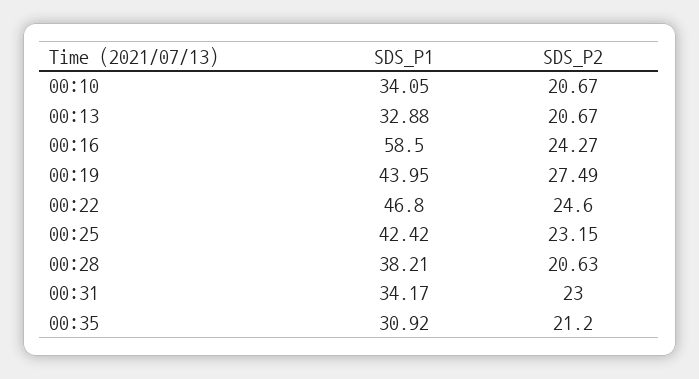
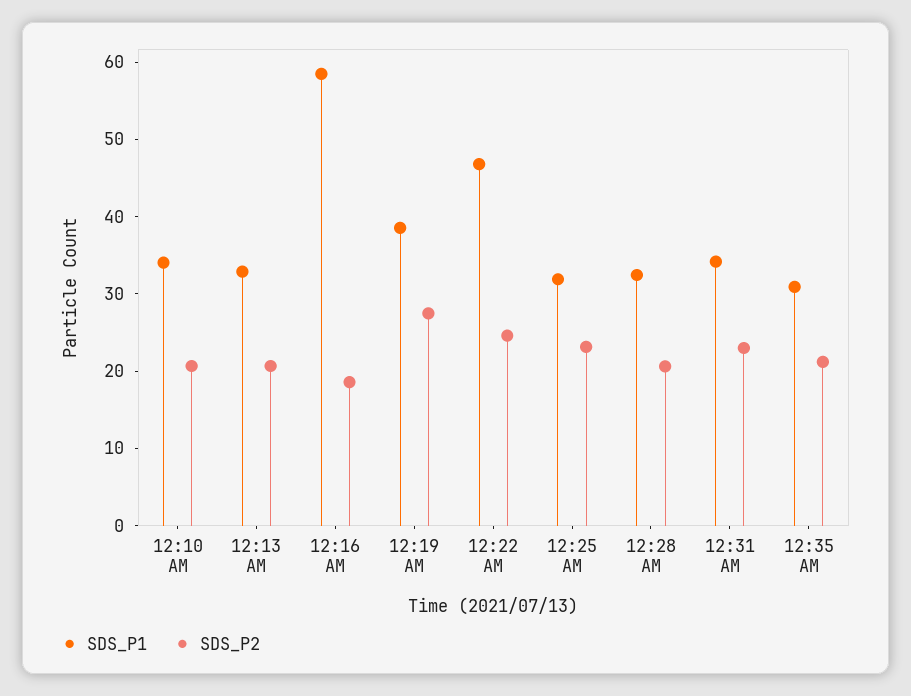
  {
    "SDS_P1": {
      "00:10": 34.05,
      "00:13": 32.88,
      "00:16": 58.5,
-     "00:19": 43.95,
+     "00:19": 38,
      "00:22": 46.8,
-     "00:25": 42.42,
+     "00:25": 32,
-     "00:28": 38.21,
+     "00:28": 32,
      "00:31": 34.17,
      "00:35": 30.92
    },
    "SDS_P2": {
      "00:10": 20.67,
      "00:13": 20.67,
-     "00:16": 24.27,
+     "00:16": 18,
      "00:19": 27.49,
      "00:22": 24.6,
      "00:25": 23.15,
      "00:28": 20.63,
      "00:31": 23,
      "00:35": 21.2
    }
  }

